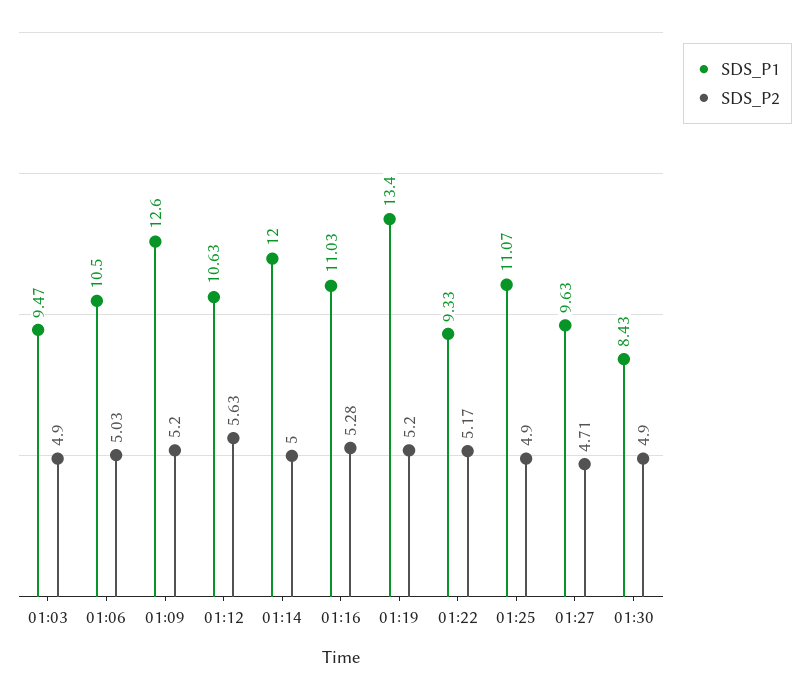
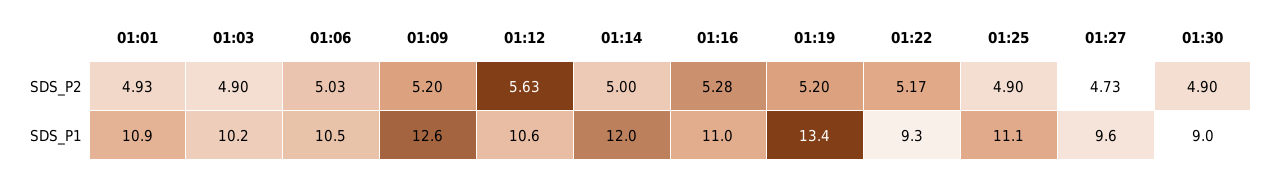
  {
    "SDS_P1": {
-     "01:03": 9.47,
+     "01:03": 10.2,
      "01:06": 10.5,
      "01:09": 12.6,
      "01:12": 10.63,
      "01:14": 12,
      "01:16": 11.03,
      "01:19": 13.4,
      "01:22": 9.33,
      "01:25": 11.07,
      "01:27": 9.63,
-     "01:30": 8.43
+     "01:30": 9,
+     "01:01": 10.9
    },
    "SDS_P2": {
      "01:03": 4.9,
      "01:06": 5.03,
      "01:09": 5.2,
      "01:12": 5.63,
      "01:14": 5,
      "01:16": 5.28,
      "01:19": 5.2,
      "01:22": 5.17,
      "01:25": 4.9,
-     "01:27": 4.71,
+     "01:27": 4.73,
-     "01:30": 4.9
+     "01:30": 4.9,
+     "01:01": 4.93
    }
  }

